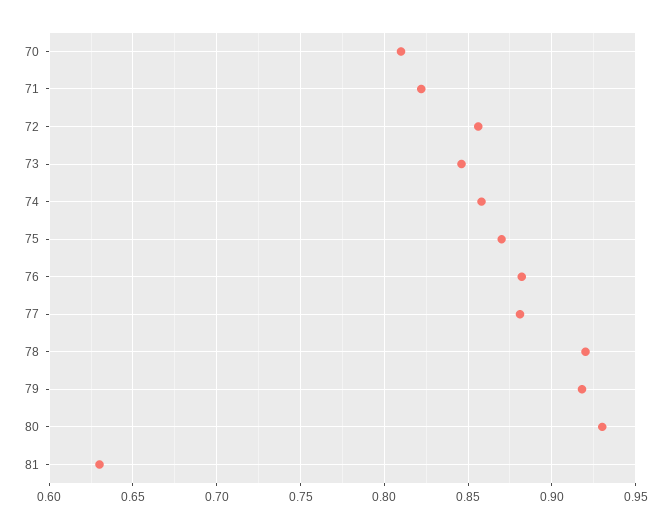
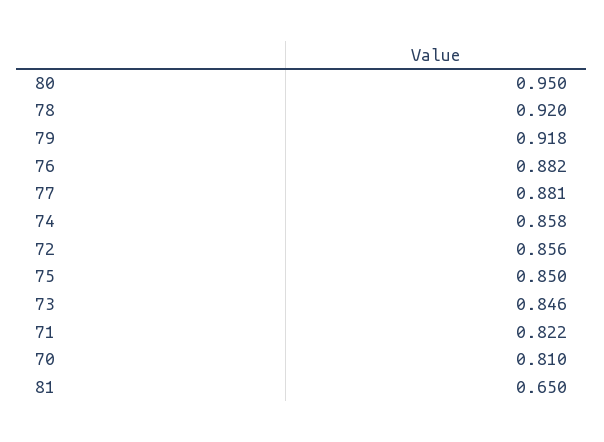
  {
    "70": 0.81,
    "71": 0.822,
    "72": 0.856,
    "73": 0.846,
    "74": 0.858,
-   "75": 0.87,
+   "75": 0.85,
    "76": 0.882,
    "77": 0.881,
    "78": 0.92,
    "79": 0.918,
-   "80": 0.93,
+   "80": 0.95,
-   "81": 0.63
+   "81": 0.65
  }

